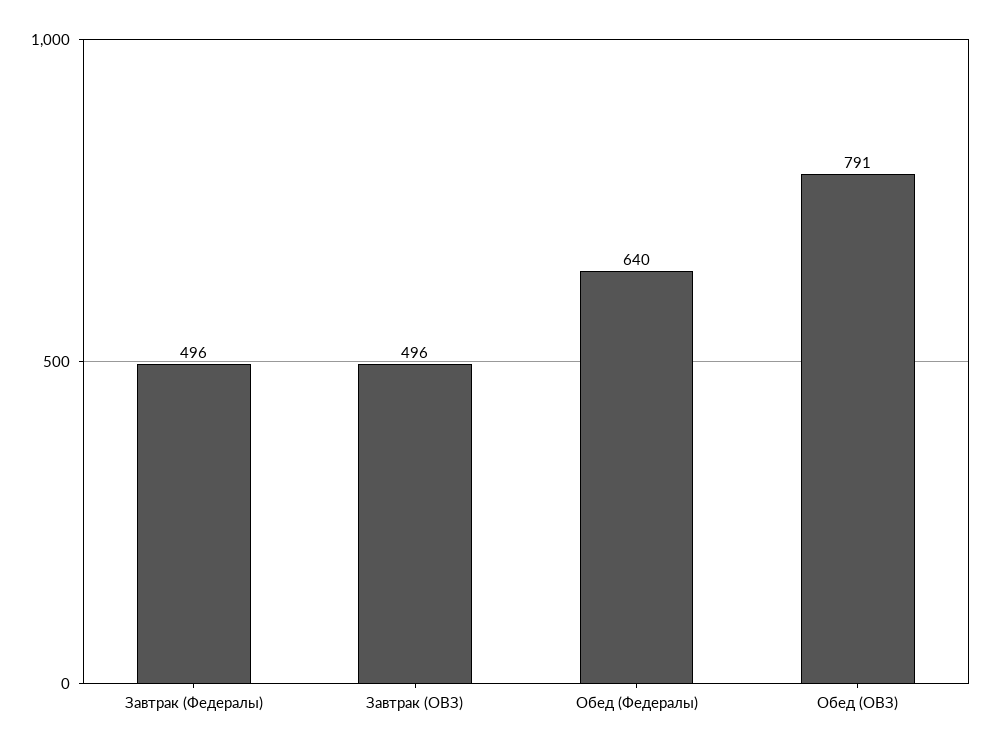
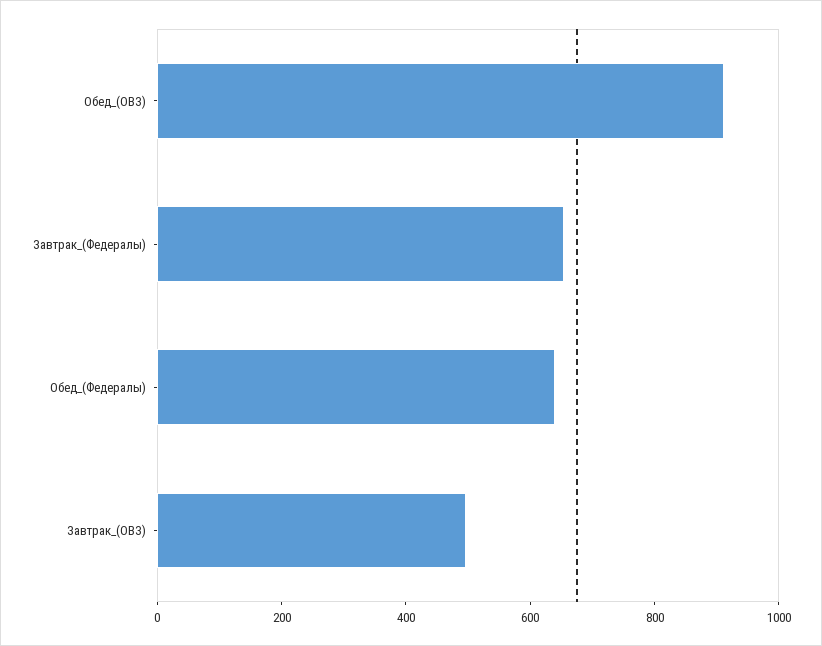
  {
-   "Завтрак (Федералы)": 496,
+   "Завтрак (Федералы)": 650,
    "Завтрак (ОВЗ)": 496,
    "Обед (Федералы)": 640,
-   "Обед (ОВЗ)": 791
+   "Обед (ОВЗ)": 900
  }

